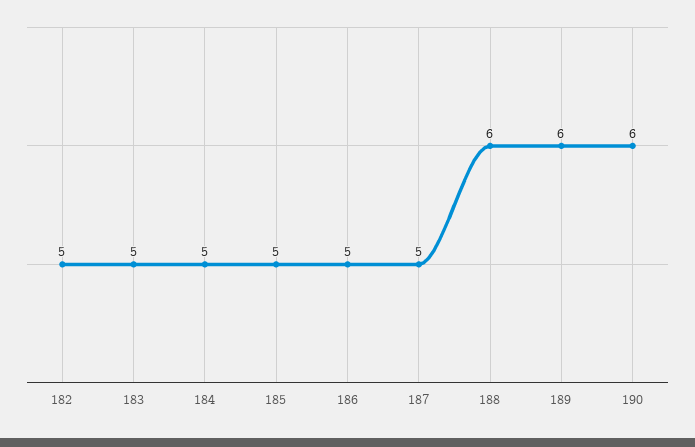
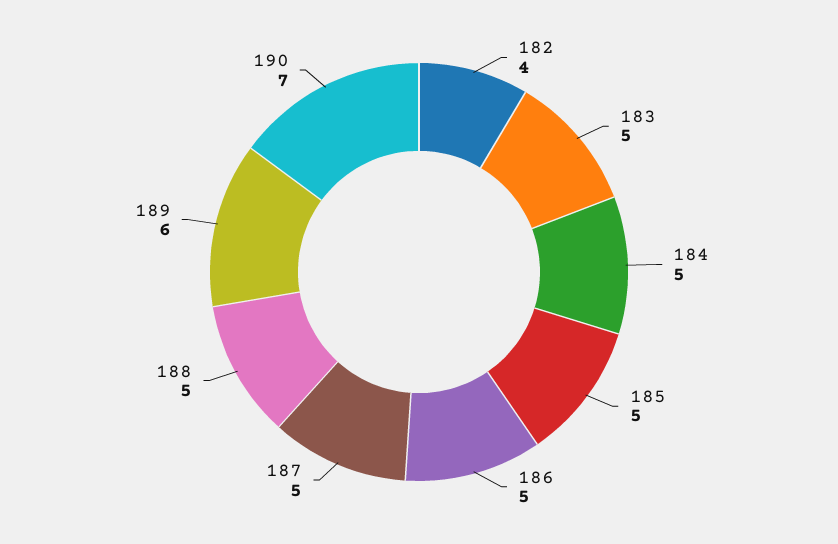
  {
-   "182": 5,
+   "182": 4,
    "183": 5,
    "184": 5,
    "185": 5,
    "186": 5,
    "187": 5,
-   "188": 6,
+   "188": 5,
    "189": 6,
-   "190": 6
+   "190": 7
  }

